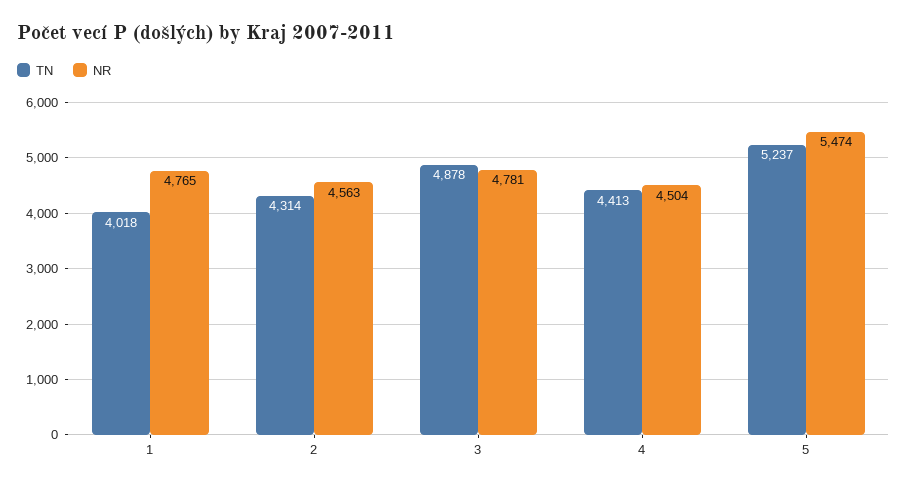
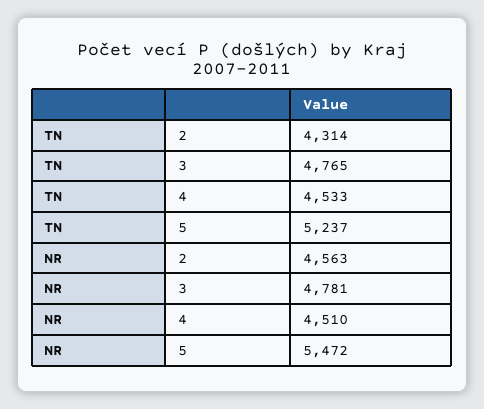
  {
    "TN": {
-     "1": 4018,
      "2": 4314,
-     "3": 4878,
+     "3": 4765,
-     "4": 4413,
+     "4": 4533,
      "5": 5237
    },
    "NR": {
-     "1": 4765,
      "2": 4563,
      "3": 4781,
-     "4": 4504,
+     "4": 4510,
-     "5": 5474
+     "5": 5472
    }
  }

